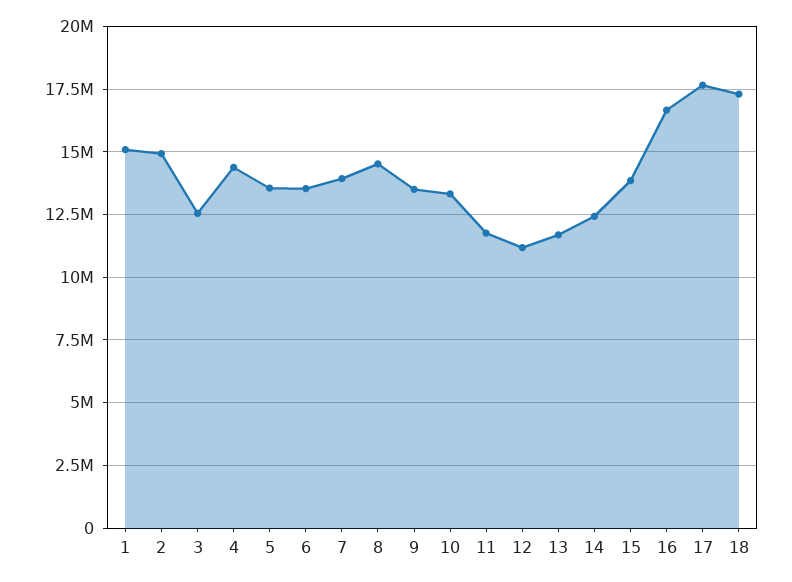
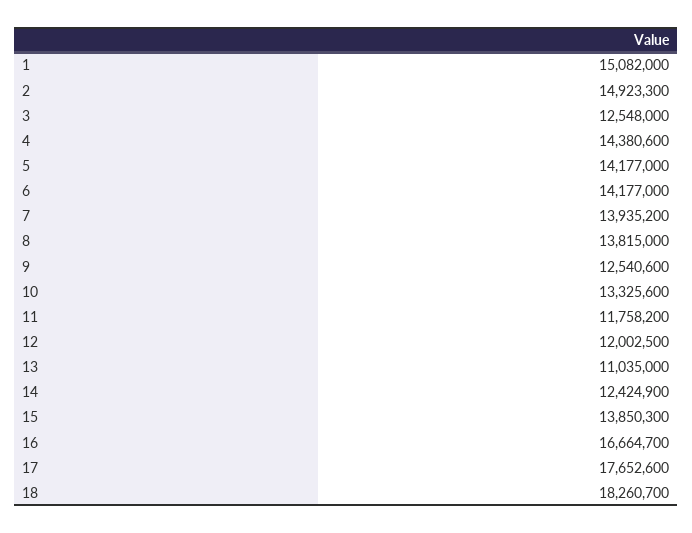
  {
    "1": 15082000,
    "2": 14923300,
    "3": 12548000,
    "4": 14380600,
-   "5": 13500000,
+   "5": 14177000,
-   "6": 13500000,
+   "6": 14177000,
    "7": 13935200,
-   "8": 14500000,
+   "8": 13815000,
-   "9": 13500000,
+   "9": 12540600,
    "10": 13325600,
    "11": 11758200,
-   "12": 11250000,
+   "12": 12002500,
-   "13": 11750000,
+   "13": 11035000,
    "14": 12424900,
    "15": 13850300,
    "16": 16664700,
    "17": 17652600,
-   "18": 17250000
+   "18": 18260700
  }

